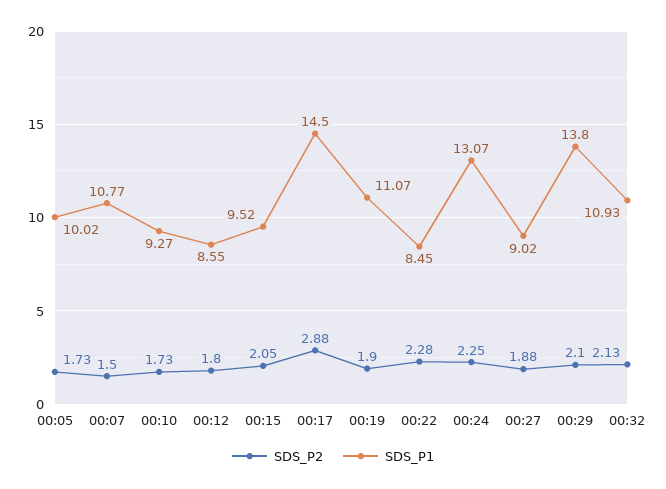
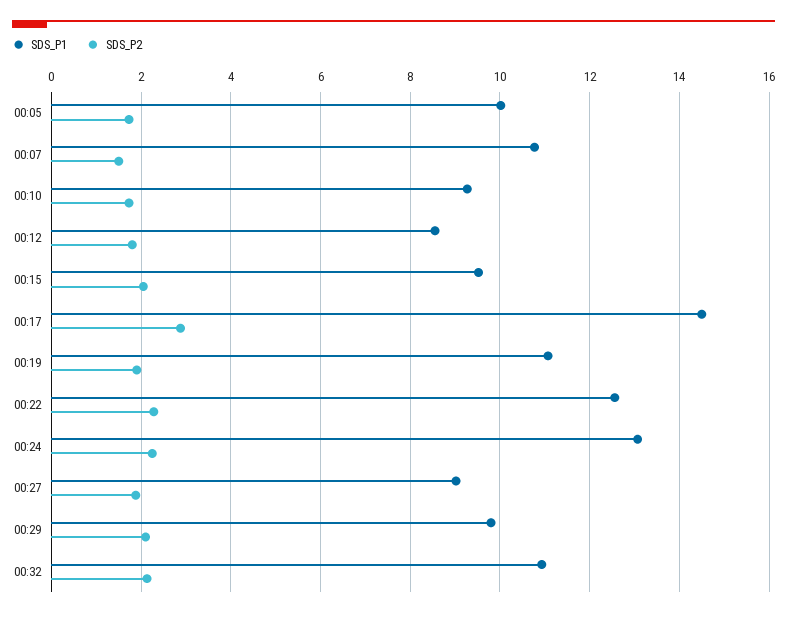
  {
    "SDS_P2": {
      "00:05": 1.73,
      "00:07": 1.5,
      "00:10": 1.73,
      "00:12": 1.8,
      "00:15": 2.05,
      "00:17": 2.88,
      "00:19": 1.9,
      "00:22": 2.28,
      "00:24": 2.25,
      "00:27": 1.88,
      "00:29": 2.1,
      "00:32": 2.13
    },
    "SDS_P1": {
      "00:05": 10.02,
      "00:07": 10.77,
      "00:10": 9.27,
      "00:12": 8.55,
      "00:15": 9.52,
      "00:17": 14.5,
      "00:19": 11.07,
-     "00:22": 8.45,
+     "00:22": 12.6,
      "00:24": 13.07,
      "00:27": 9.02,
-     "00:29": 13.8,
+     "00:29": 9.8,
      "00:32": 10.93
    }
  }

